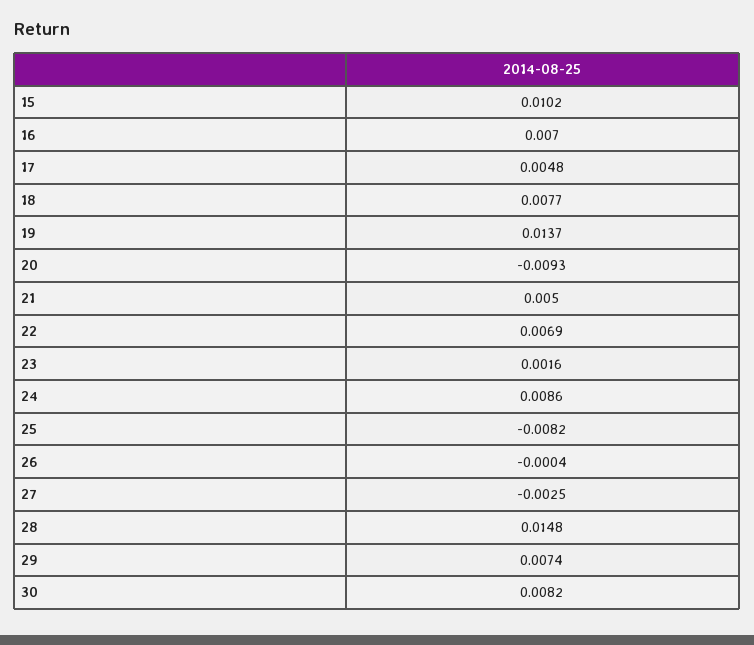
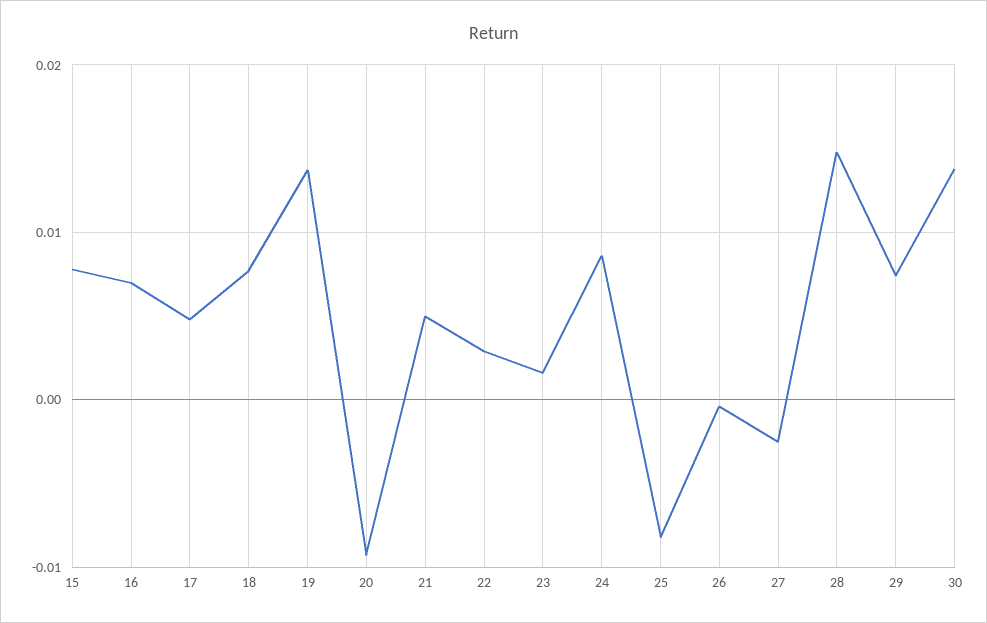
  {
-   "15": 0.0102,
+   "15": 0.008,
    "16": 0.007,
    "17": 0.0048,
    "18": 0.0077,
    "19": 0.0137,
    "20": -0.0093,
    "21": 0.005,
-   "22": 0.0069,
+   "22": 0.003,
    "23": 0.0016,
    "24": 0.0086,
    "25": -0.0082,
    "26": -0.0004,
    "27": -0.0025,
    "28": 0.0148,
    "29": 0.0074,
-   "30": 0.0082
+   "30": 0.014
  }

